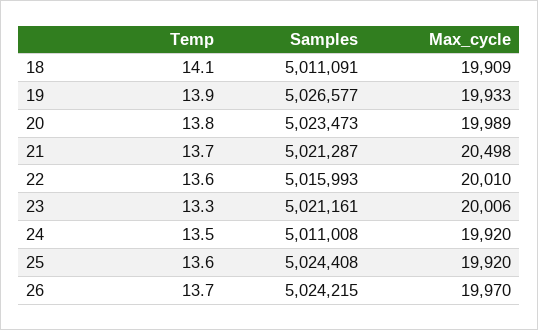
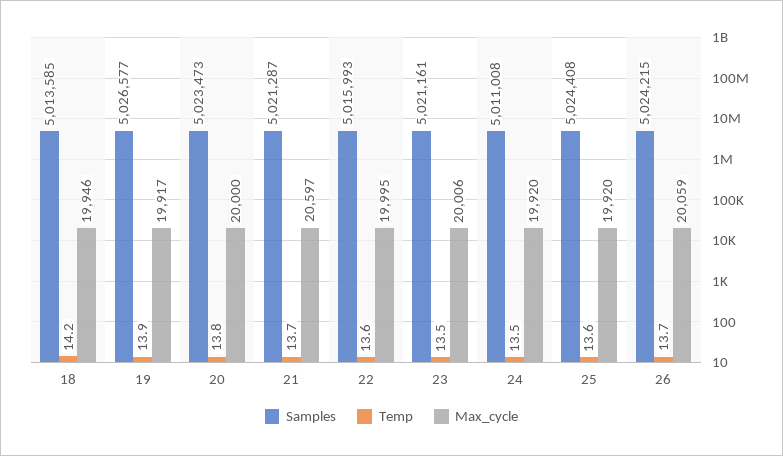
  {
    "Temp": {
-     "18": 14.1,
+     "18": 14.2,
      "19": 13.9,
      "20": 13.8,
      "21": 13.7,
      "22": 13.6,
-     "23": 13.3,
+     "23": 13.5,
      "24": 13.5,
      "25": 13.6,
      "26": 13.7
    },
    "Samples": {
-     "18": 5011091,
+     "18": 5013585,
      "19": 5026577,
      "20": 5023473,
      "21": 5021287,
      "22": 5015993,
      "23": 5021161,
      "24": 5011008,
      "25": 5024408,
      "26": 5024215
    },
    "Max_cycle": {
-     "18": 19909,
+     "18": 19946,
-     "19": 19933,
+     "19": 19917,
-     "20": 19989,
+     "20": 20000,
-     "21": 20498,
+     "21": 20597,
-     "22": 20010,
+     "22": 19995,
      "23": 20006,
      "24": 19920,
      "25": 19920,
-     "26": 19970
+     "26": 20059
    }
  }

